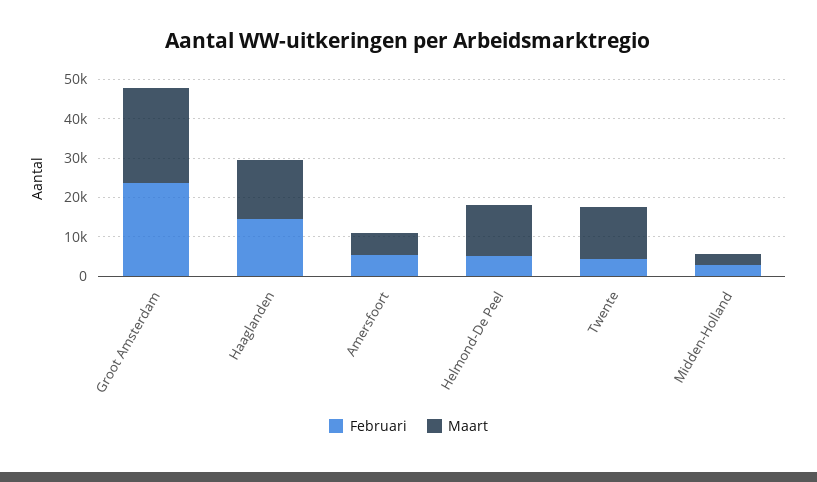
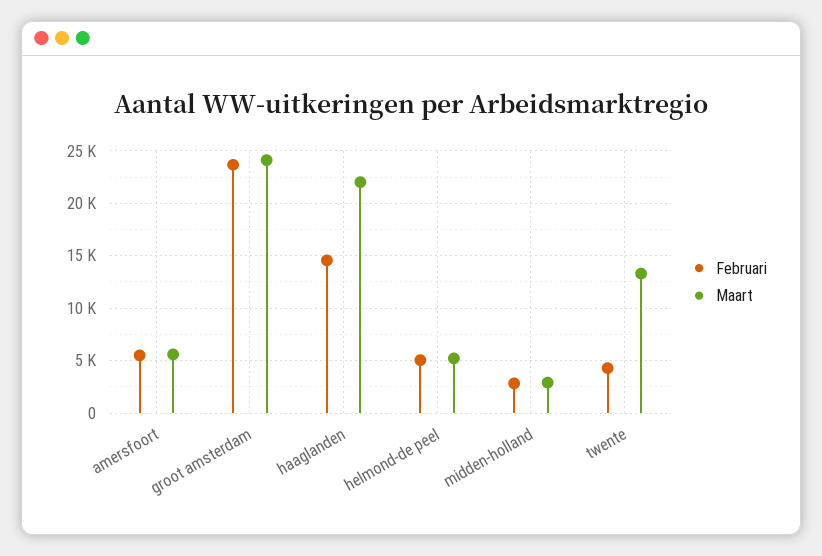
  {
    "Februari": {
      "Groot Amsterdam": 24000,
      "Haaglanden": 15000,
      "Amersfoort": 5000,
      "Helmond-De Peel": 5000,
      "Twente": 4000,
      "Midden-Holland": 3000
    },
    "Maart": {
      "Groot Amsterdam": 24000,
-     "Haaglanden": 15000,
+     "Haaglanden": 22000,
      "Amersfoort": 6000,
-     "Helmond-De Peel": 12500,
+     "Helmond-De Peel": 5000,
      "Twente": 13000,
      "Midden-Holland": 3000
    }
  }

